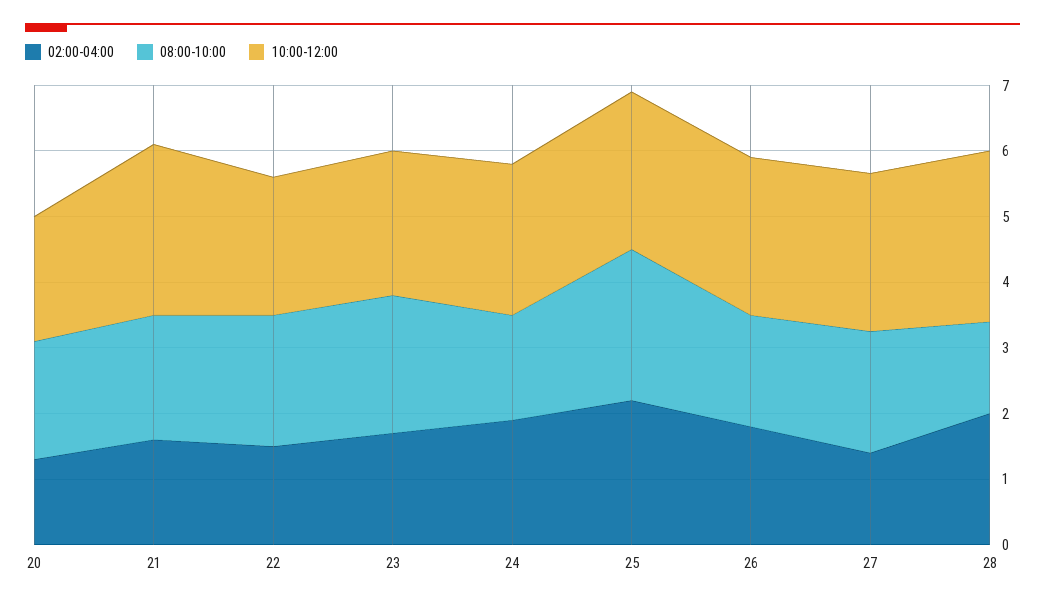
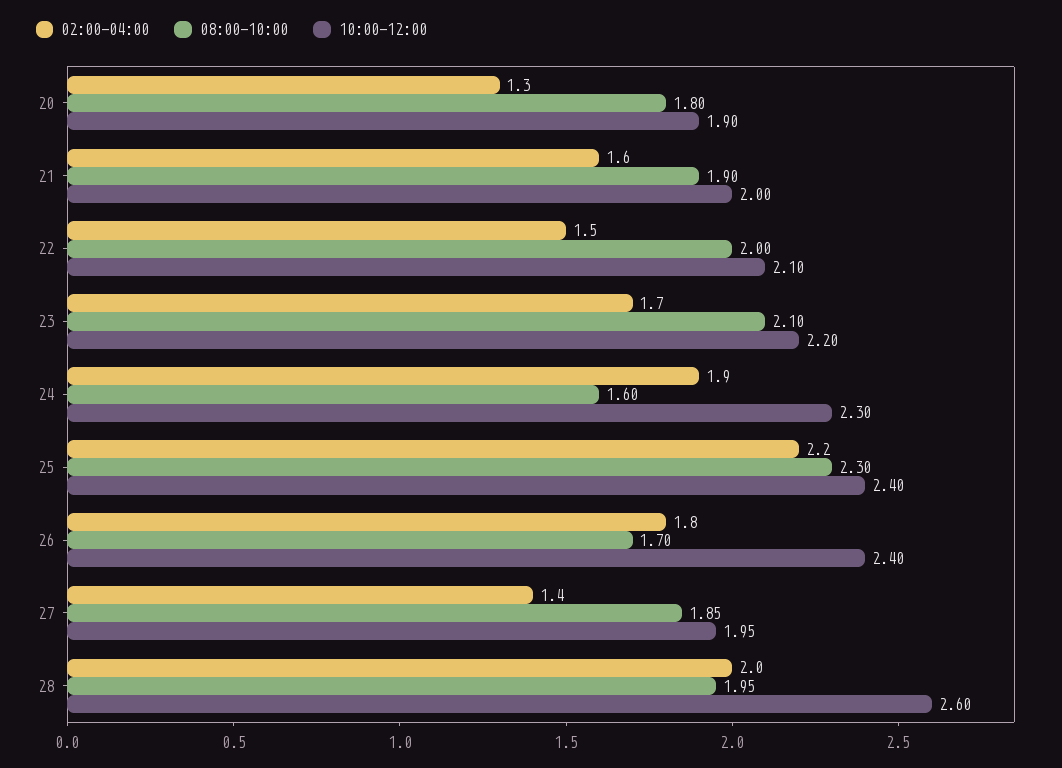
  {
    "02:00-04:00": {
      "20": 1.3,
      "21": 1.6,
      "22": 1.5,
      "23": 1.7,
      "24": 1.9,
      "25": 2.2,
      "26": 1.8,
      "27": 1.4,
      "28": 2
    },
    "08:00-10:00": {
      "20": 1.8,
      "21": 1.9,
      "22": 2,
      "23": 2.1,
      "24": 1.6,
      "25": 2.3,
      "26": 1.7,
      "27": 1.85,
-     "28": 1.4
+     "28": 1.95
    },
    "10:00-12:00": {
      "20": 1.9,
-     "21": 2.6,
+     "21": 2,
      "22": 2.1,
      "23": 2.2,
      "24": 2.3,
      "25": 2.4,
      "26": 2.4,
-     "27": 2.4,
+     "27": 1.95,
      "28": 2.6
    }
  }

